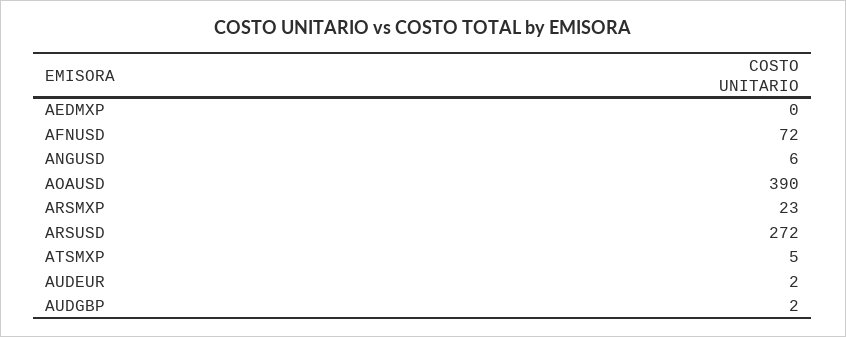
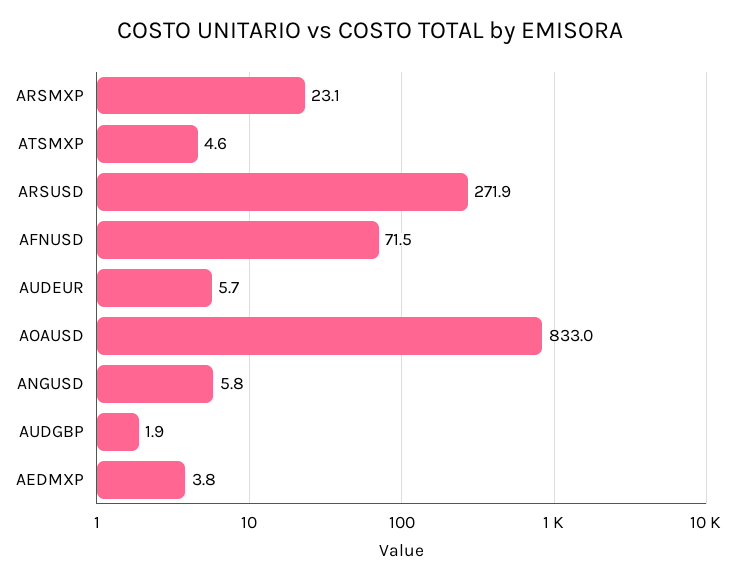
  {
-   "AEDMXP": 0,
+   "AEDMXP": 3.8,
    "AFNUSD": 71.5,
    "ANGUSD": 5.8,
-   "AOAUSD": 390,
+   "AOAUSD": 833,
    "ARSMXP": 23.1,
    "ARSUSD": 271.9,
    "ATSMXP": 4.6,
-   "AUDEUR": 2,
+   "AUDEUR": 5.7,
    "AUDGBP": 1.9
  }

